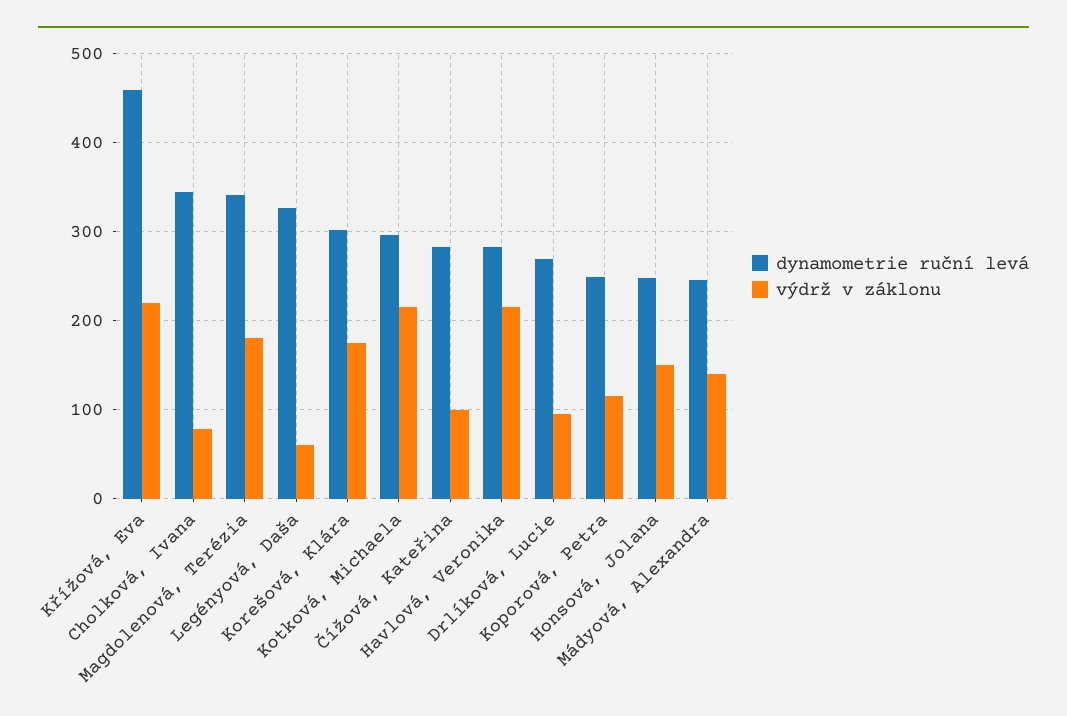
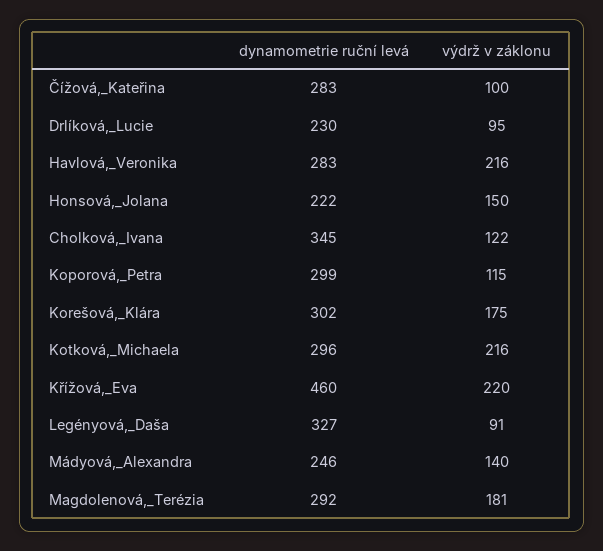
  {
    "dynamometrie ruční levá": {
      "Křížová, Eva": 460,
      "Cholková, Ivana": 345,
-     "Magdolenová, Terézia": 340,
+     "Magdolenová, Terézia": 292,
      "Legényová, Daša": 327,
      "Korešová, Klára": 302,
      "Kotková, Michaela": 296,
      "Čížová, Kateřina": 283,
      "Havlová, Veronika": 283,
-     "Drlíková, Lucie": 270,
+     "Drlíková, Lucie": 230,
-     "Koporová, Petra": 250,
+     "Koporová, Petra": 299,
-     "Honsová, Jolana": 250,
+     "Honsová, Jolana": 222,
      "Mádyová, Alexandra": 246
    },
    "výdrž v záklonu": {
      "Křížová, Eva": 220,
-     "Cholková, Ivana": 80,
+     "Cholková, Ivana": 122,
      "Magdolenová, Terézia": 181,
-     "Legényová, Daša": 60,
+     "Legényová, Daša": 91,
      "Korešová, Klára": 175,
      "Kotková, Michaela": 216,
      "Čížová, Kateřina": 100,
      "Havlová, Veronika": 216,
      "Drlíková, Lucie": 95,
      "Koporová, Petra": 115,
      "Honsová, Jolana": 150,
      "Mádyová, Alexandra": 140
    }
  }

